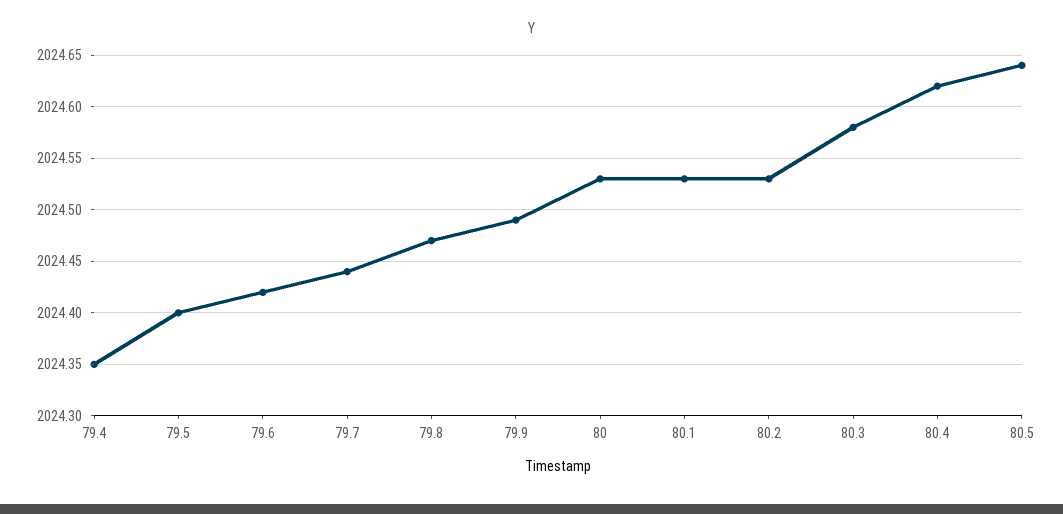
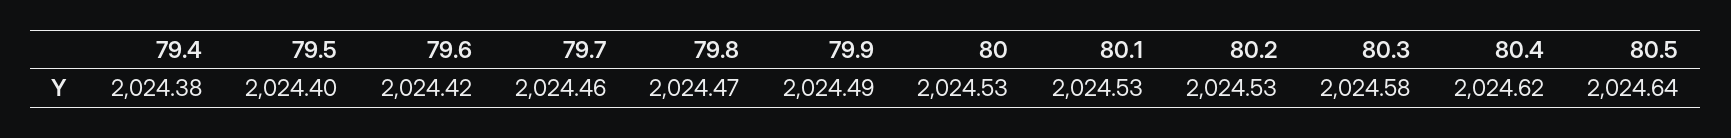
  {
-   "79.4": 2024.35,
+   "79.4": 2024.38,
    "79.5": 2024.4,
    "79.6": 2024.42,
-   "79.7": 2024.44,
+   "79.7": 2024.46,
    "79.8": 2024.47,
    "79.9": 2024.49,
    "80": 2024.53,
    "80.1": 2024.53,
    "80.2": 2024.53,
    "80.3": 2024.58,
    "80.4": 2024.62,
    "80.5": 2024.64
  }

